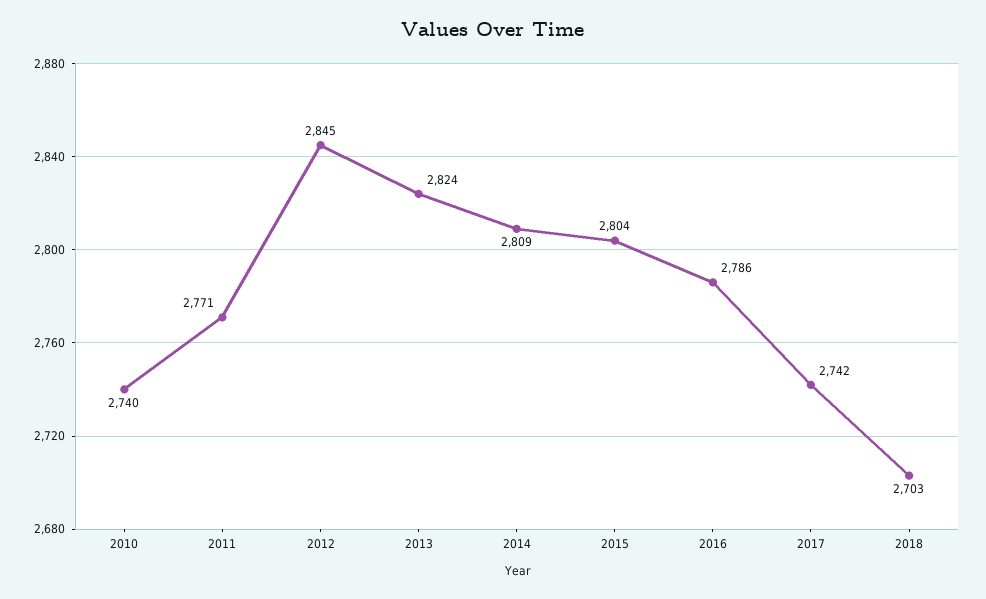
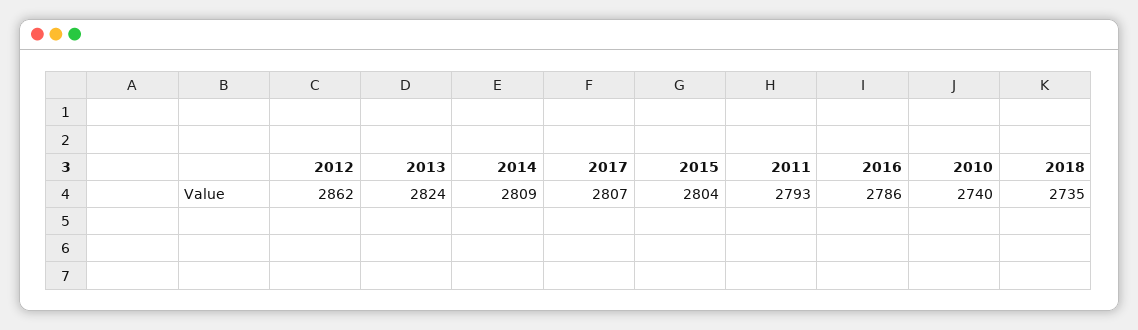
  {
    "2010": 2740,
-   "2011": 2771,
+   "2011": 2793,
-   "2012": 2845,
+   "2012": 2862,
    "2013": 2824,
    "2014": 2809,
    "2015": 2804,
    "2016": 2786,
-   "2017": 2742,
+   "2017": 2807,
-   "2018": 2703
+   "2018": 2735
  }

